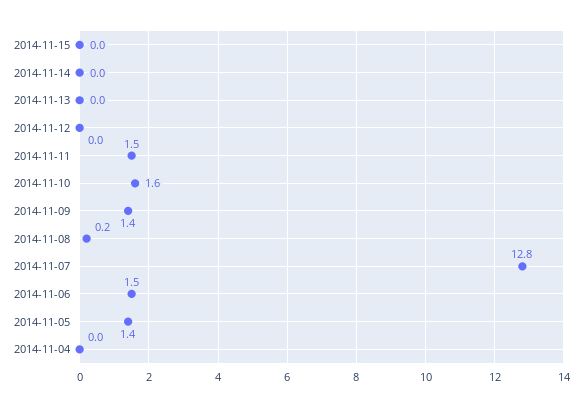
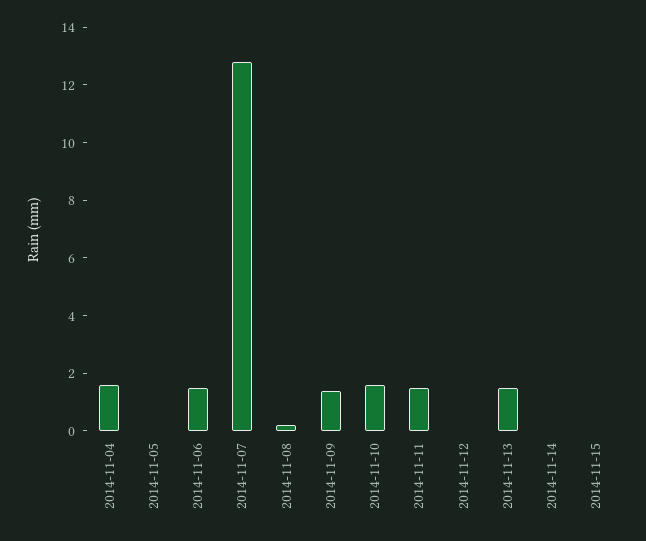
  {
    "2014-11-15": 0,
    "2014-11-14": 0,
-   "2014-11-13": 0,
+   "2014-11-13": 1.5,
    "2014-11-12": 0,
    "2014-11-11": 1.5,
    "2014-11-10": 1.6,
    "2014-11-09": 1.4,
    "2014-11-08": 0.2,
    "2014-11-07": 12.8,
    "2014-11-06": 1.5,
-   "2014-11-05": 1.4,
+   "2014-11-05": 0,
-   "2014-11-04": 0
+   "2014-11-04": 1.5
  }

